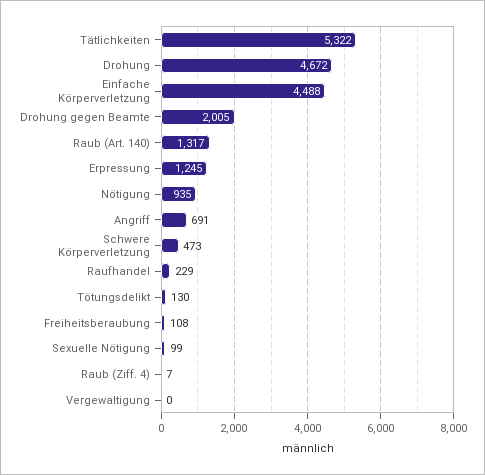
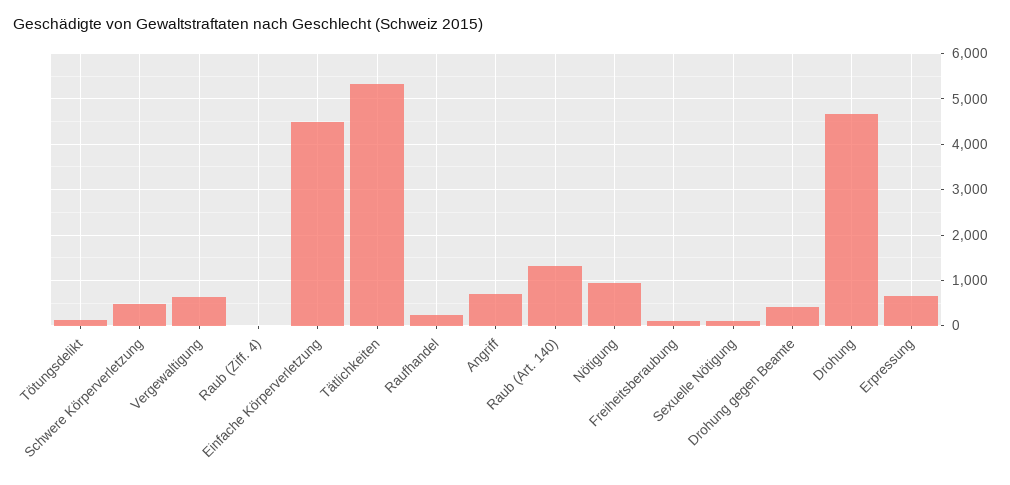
  {
    "Tätlichkeiten": 5322,
    "Drohung": 4672,
    "Einfache Körperverletzung": 4488,
-   "Drohung gegen Beamte": 2005,
+   "Drohung gegen Beamte": 400,
    "Raub (Art. 140)": 1317,
-   "Erpressung": 1245,
+   "Erpressung": 600,
    "Nötigung": 935,
    "Angriff": 691,
    "Schwere Körperverletzung": 473,
    "Raufhandel": 229,
    "Tötungsdelikt": 130,
    "Freiheitsberaubung": 108,
    "Sexuelle Nötigung": 99,
    "Raub (Ziff. 4)": 7,
-   "Vergewaltigung": 0
+   "Vergewaltigung": 600
  }

